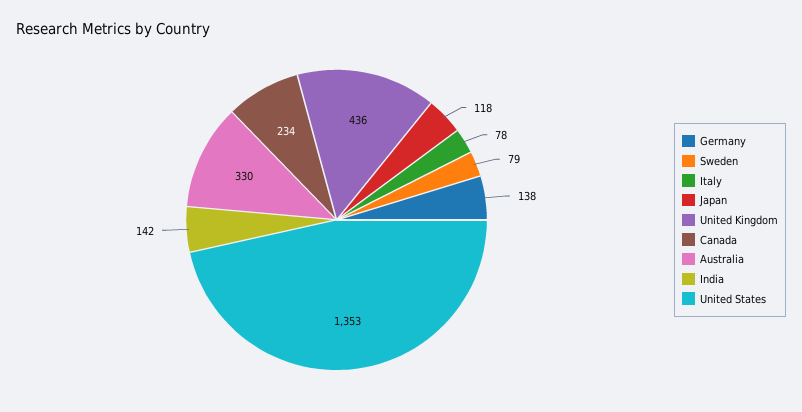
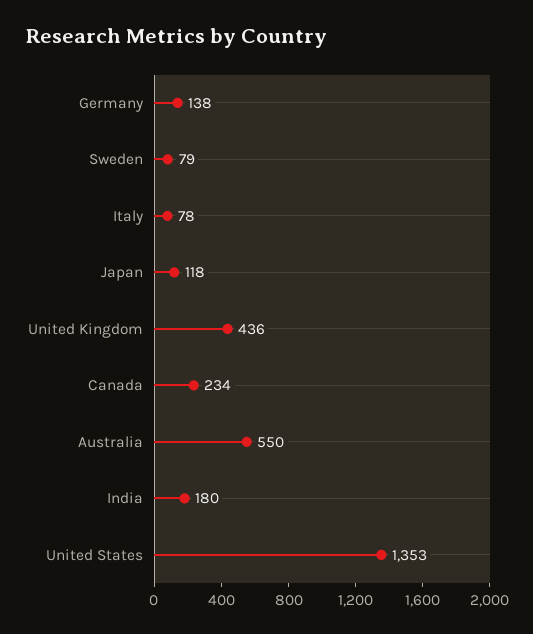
  {
    "Germany": 138,
    "Sweden": 79,
    "Italy": 78,
    "Japan": 118,
    "United Kingdom": 436,
    "Canada": 234,
-   "Australia": 330,
+   "Australia": 550,
-   "India": 142,
+   "India": 180,
    "United States": 1353
  }

